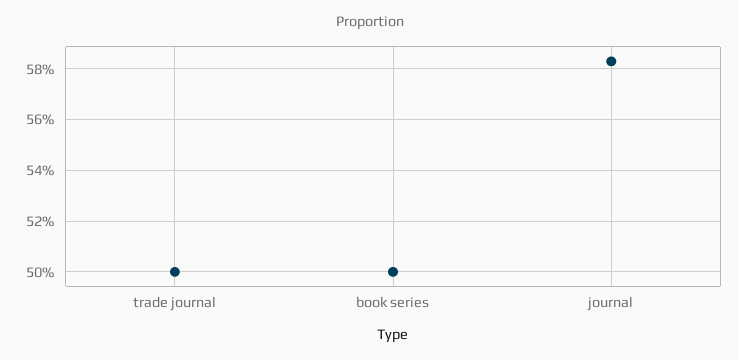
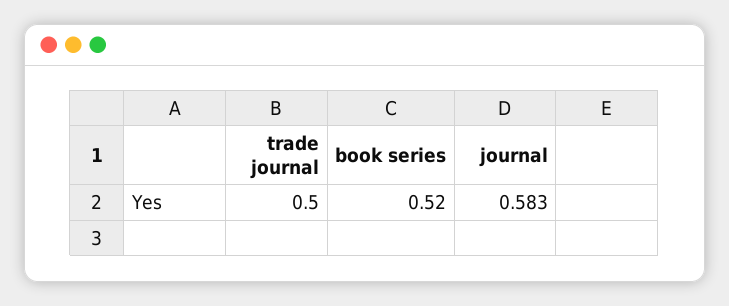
  {
    "trade journal": 0.5,
-   "book series": 0.5,
+   "book series": 0.52,
    "journal": 0.583
  }

